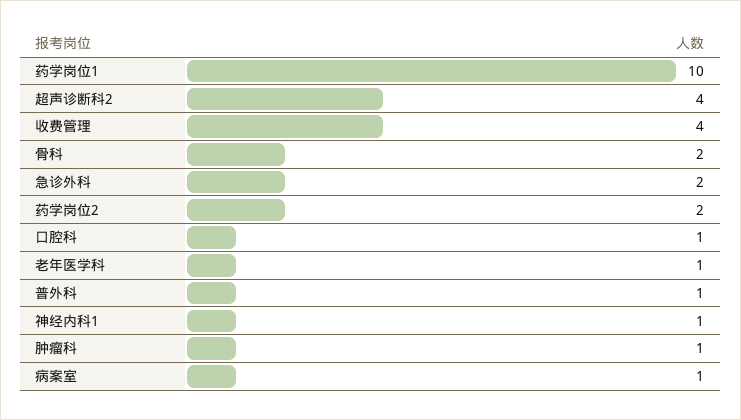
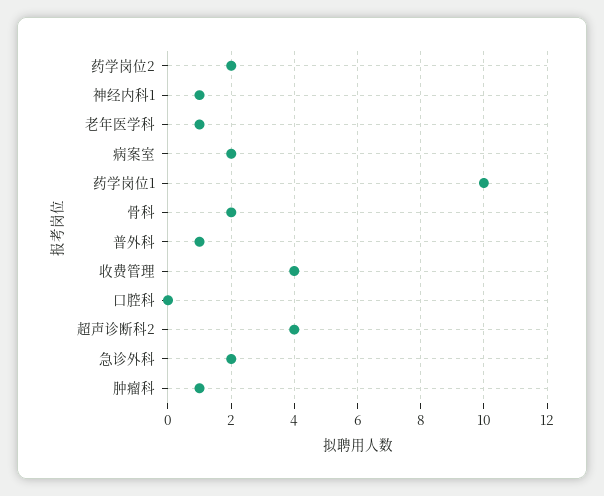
  {
    "药学岗位1": 10,
    "超声诊断科2": 4,
    "收费管理": 4,
    "骨科": 2,
    "急诊外科": 2,
    "药学岗位2": 2,
-   "口腔科": 1,
+   "口腔科": 0,
    "老年医学科": 1,
    "普外科": 1,
    "神经内科1": 1,
    "肿瘤科": 1,
-   "病案室": 1
+   "病案室": 2
  }

